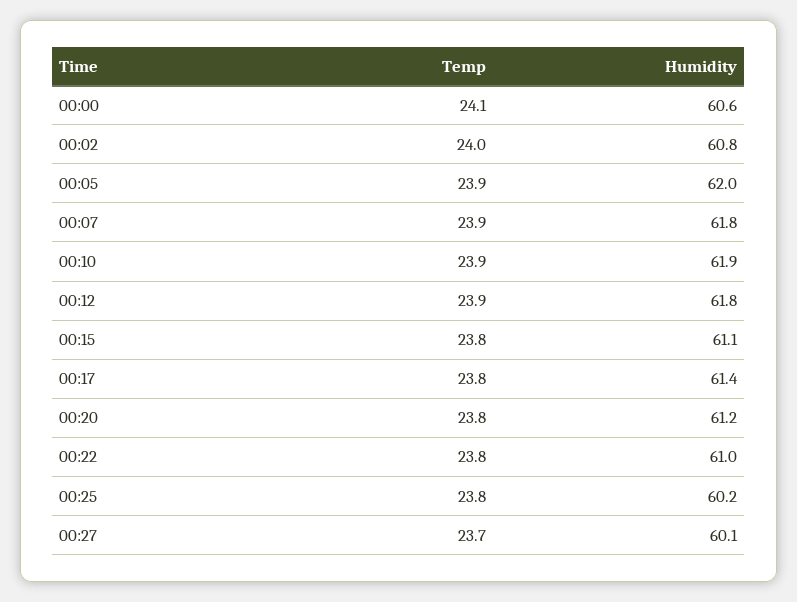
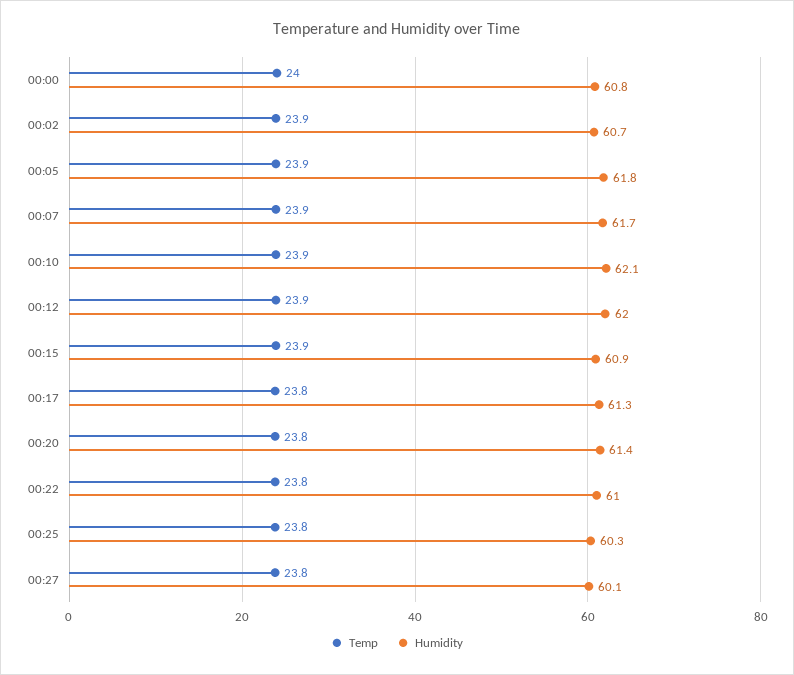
  {
    "Temp": {
-     "00:00": 24.1,
+     "00:00": 24,
-     "00:02": 24,
+     "00:02": 23.9,
      "00:05": 23.9,
      "00:07": 23.9,
      "00:10": 23.9,
      "00:12": 23.9,
-     "00:15": 23.8,
+     "00:15": 23.9,
      "00:17": 23.8,
      "00:20": 23.8,
      "00:22": 23.8,
      "00:25": 23.8,
-     "00:27": 23.7
+     "00:27": 23.8
    },
    "Humidity": {
-     "00:00": 60.6,
+     "00:00": 60.8,
-     "00:02": 60.8,
+     "00:02": 60.7,
-     "00:05": 62,
+     "00:05": 61.8,
-     "00:07": 61.8,
+     "00:07": 61.7,
-     "00:10": 61.9,
+     "00:10": 62.1,
-     "00:12": 61.8,
+     "00:12": 62,
-     "00:15": 61.1,
+     "00:15": 60.9,
-     "00:17": 61.4,
+     "00:17": 61.3,
-     "00:20": 61.2,
+     "00:20": 61.4,
      "00:22": 61,
-     "00:25": 60.2,
+     "00:25": 60.3,
      "00:27": 60.1
    }
  }

